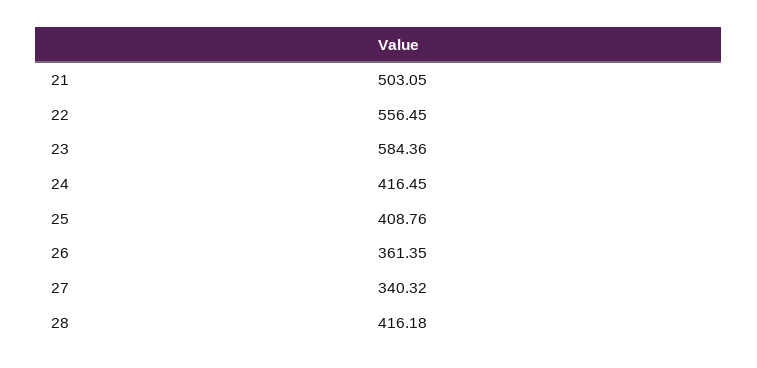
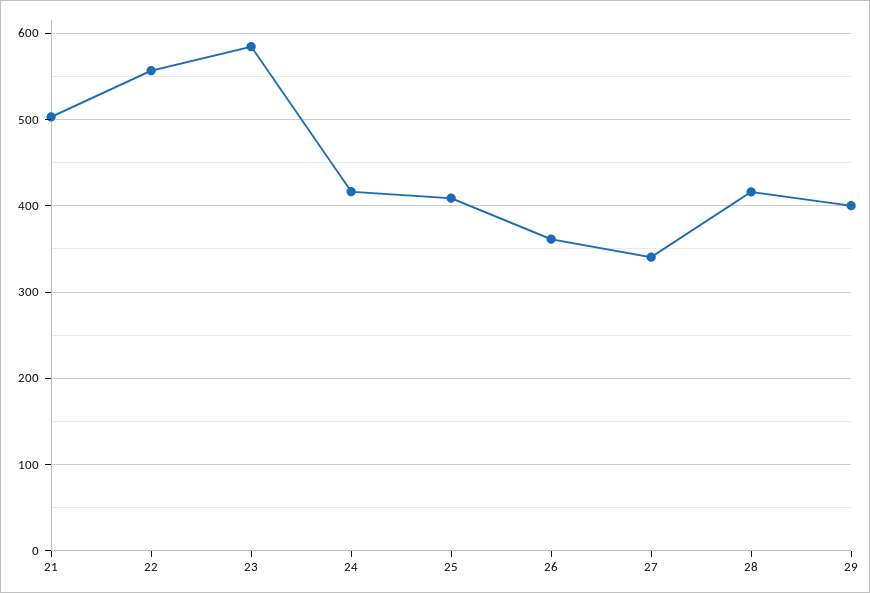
  {
    "21": 503.05,
    "22": 556.45,
    "23": 584.36,
    "24": 416.45,
    "25": 408.76,
    "26": 361.35,
    "27": 340.32,
-   "28": 416.18
+   "28": 416.18,
+   "29": 400
  }

